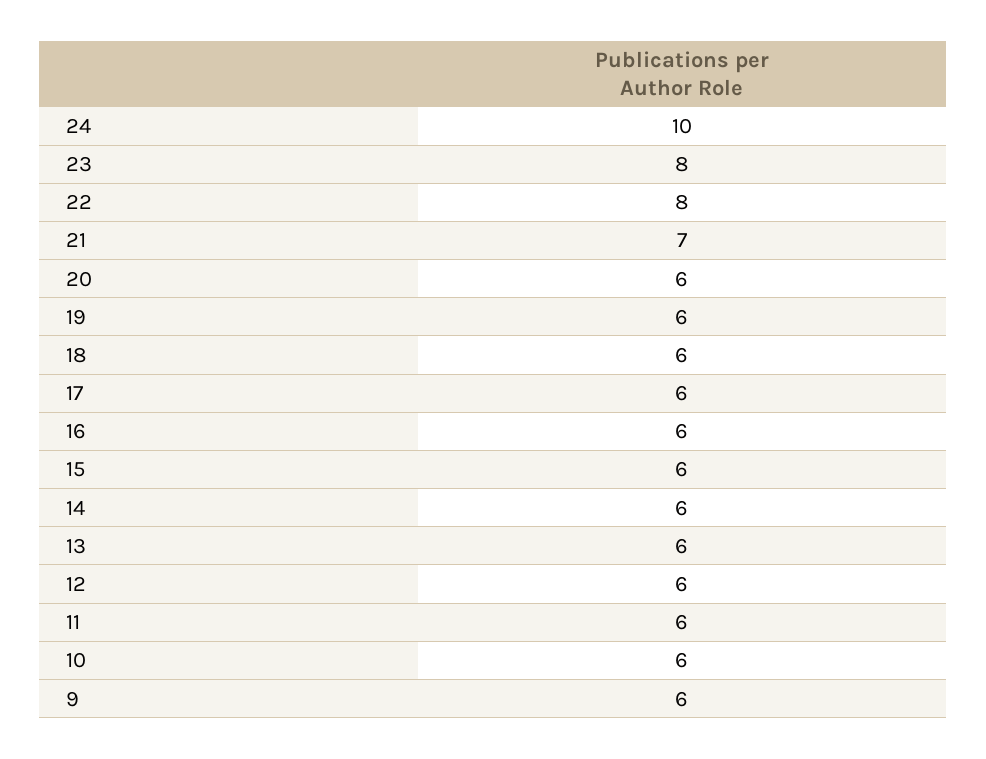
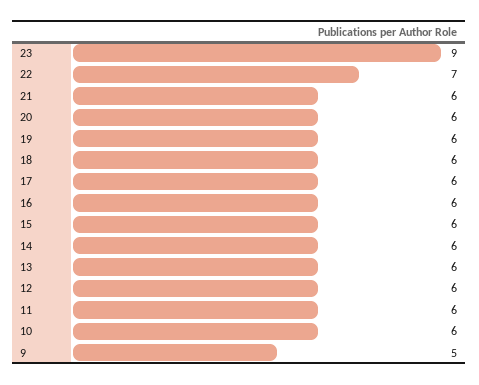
  {
-   "24": 10,
-   "23": 8,
+   "23": 9,
-   "22": 8,
+   "22": 7,
-   "21": 7,
+   "21": 6,
    "20": 6,
    "19": 6,
    "18": 6,
    "17": 6,
    "16": 6,
    "15": 6,
    "14": 6,
    "13": 6,
    "12": 6,
    "11": 6,
    "10": 6,
-   "9": 6
+   "9": 5
  }

